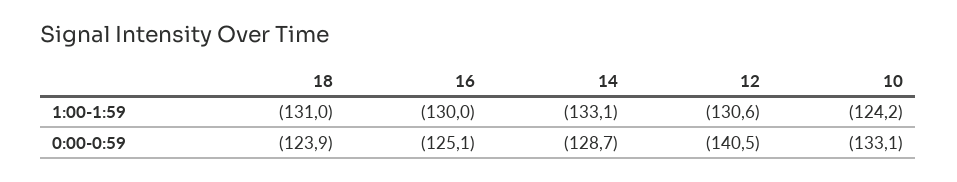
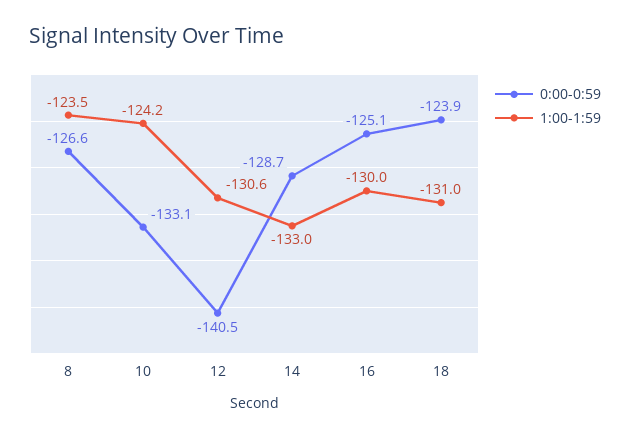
  {
    "1:00-1:59": {
      "18": -131,
      "16": -130,
-     "14": -133.1,
+     "14": -133,
      "12": -130.6,
-     "10": -124.2
+     "10": -124.2,
+     "8": -123.5
    },
    "0:00-0:59": {
      "18": -123.9,
      "16": -125.1,
      "14": -128.7,
      "12": -140.5,
-     "10": -133.1
+     "10": -133.1,
+     "8": -126.6
    }
  }

